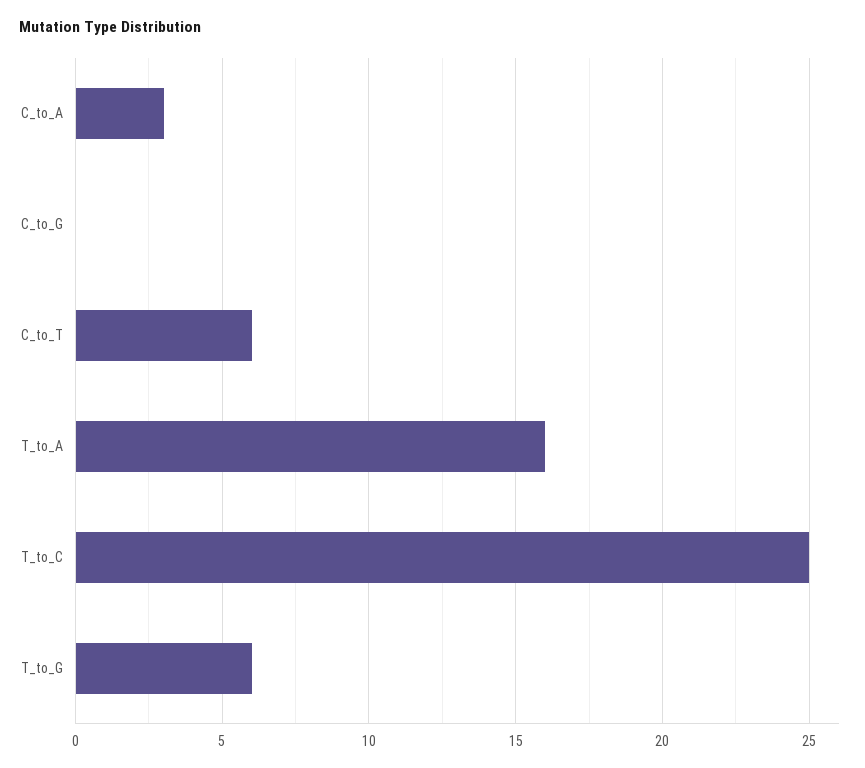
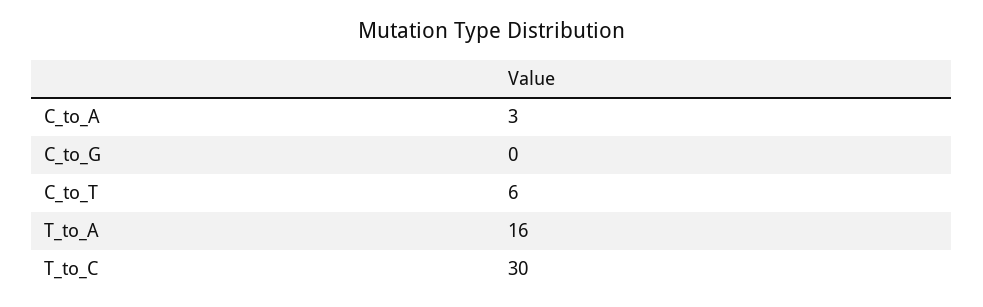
  {
    "C_to_A": 3,
    "C_to_G": 0,
    "C_to_T": 6,
    "T_to_A": 16,
-   "T_to_C": 25,
+   "T_to_C": 30
-   "T_to_G": 6
  }

